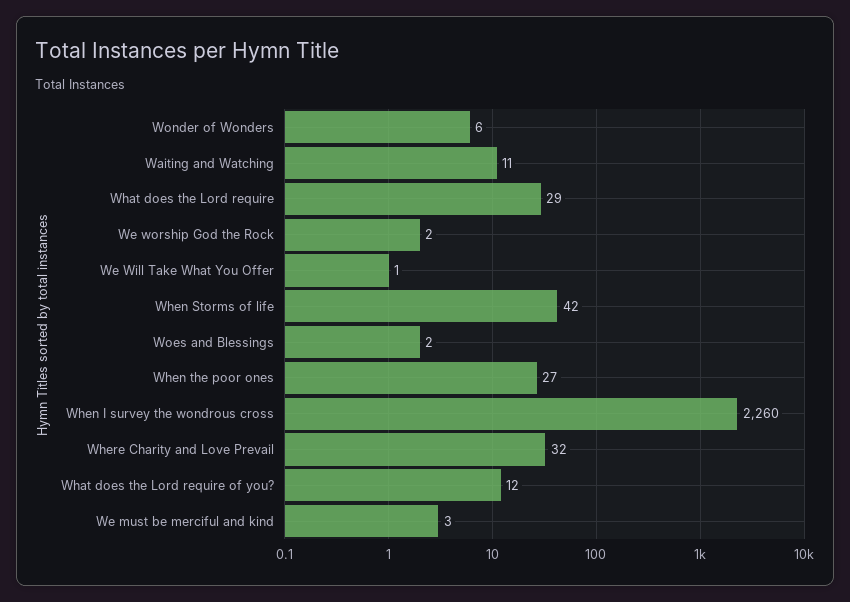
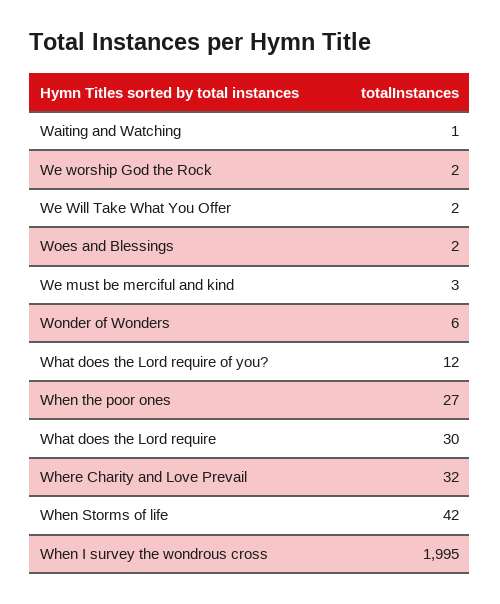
  {
    "Wonder of Wonders": 6,
-   "Waiting and Watching": 11,
+   "Waiting and Watching": 1,
-   "What does the Lord require": 29,
+   "What does the Lord require": 30,
    "We worship God the Rock": 2,
-   "We Will Take What You Offer": 1,
+   "We Will Take What You Offer": 2,
    "When Storms of life": 42,
    "Woes and Blessings": 2,
    "When the poor ones": 27,
-   "When I survey the wondrous cross": 2260,
+   "When I survey the wondrous cross": 1995,
    "Where Charity and Love Prevail": 32,
    "What does the Lord require of you?": 12,
    "We must be merciful and kind": 3
  }

